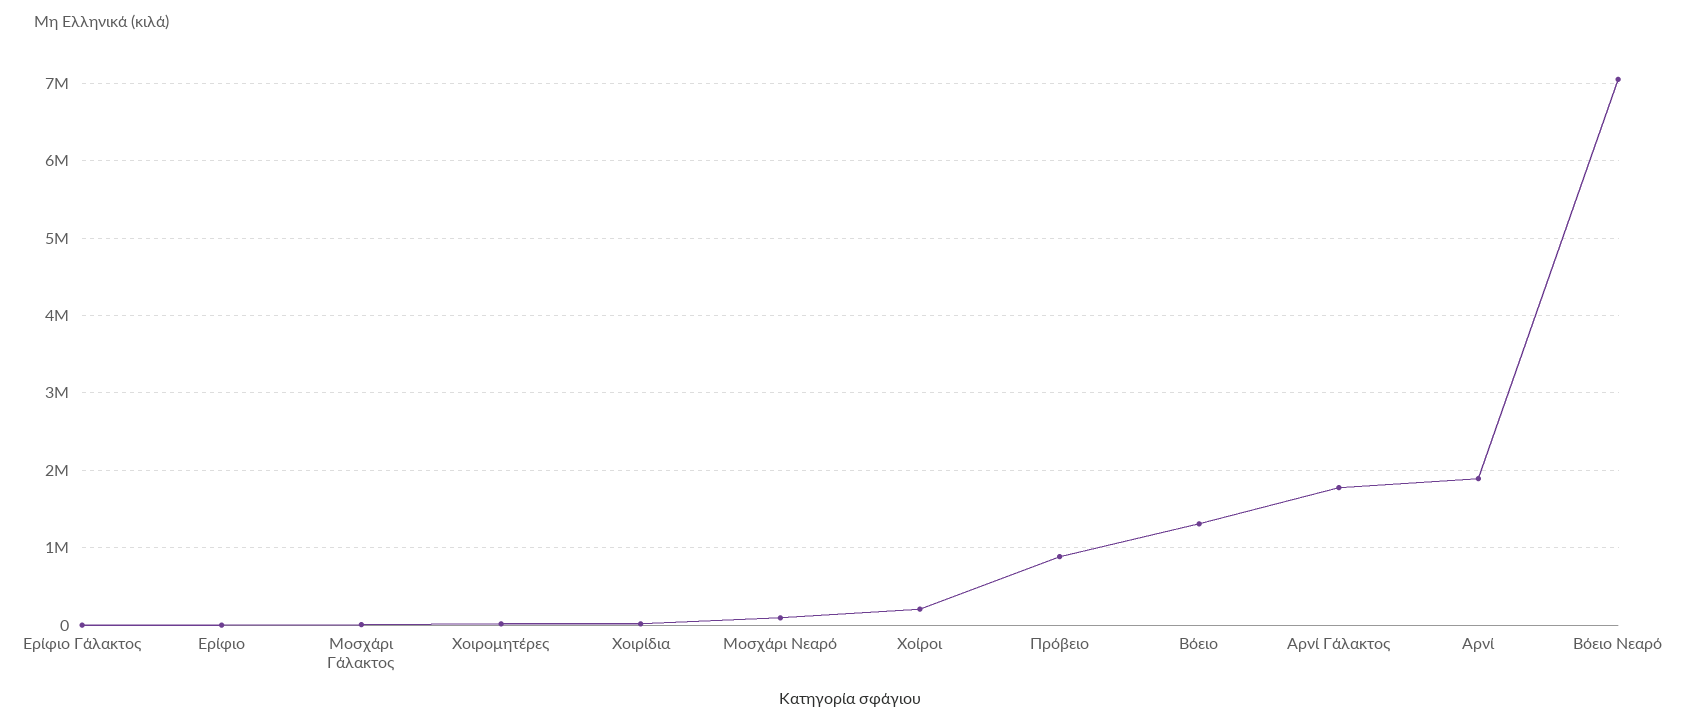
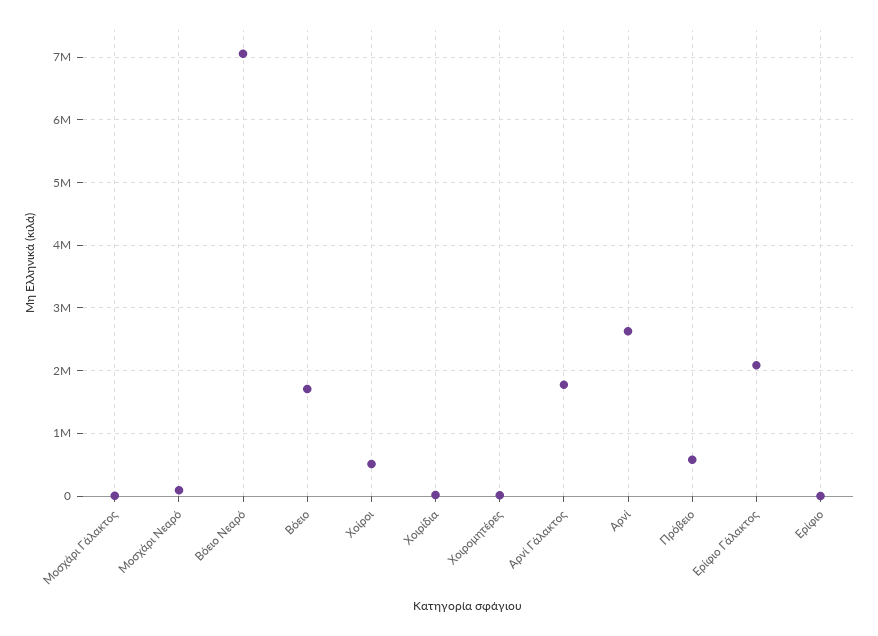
  {
-   "Ερίφιο Γάλακτος": 0,
+   "Ερίφιο Γάλακτος": 2100000,
    "Ερίφιο": 0,
    "Μοσχάρι Γάλακτος": 0,
    "Χοιρομητέρες": 0,
    "Χοιρίδια": 0,
    "Μοσχάρι Νεαρό": 100000,
-   "Χοίροι": 200000,
+   "Χοίροι": 500000,
-   "Πρόβειο": 900000,
+   "Πρόβειο": 600000,
-   "Βόειο": 1300000,
+   "Βόειο": 1700000,
    "Αρνί Γάλακτος": 1800000,
-   "Αρνί": 1900000,
+   "Αρνί": 2600000,
    "Βόειο Νεαρό": 7100000
  }

